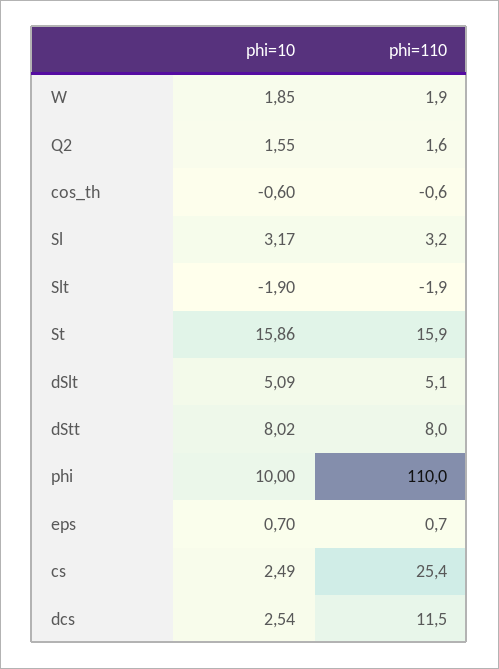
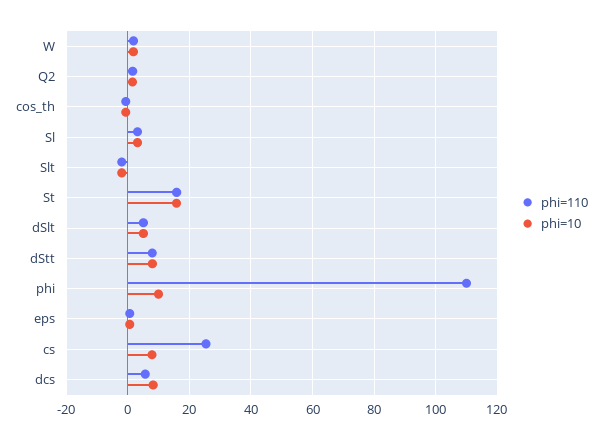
  {
    "phi=10": {
      "W": 1.85,
      "Q2": 1.55,
      "cos_th": -0.6,
      "Sl": 3.17,
      "Slt": -1.9,
      "St": 15.86,
      "dSlt": 5.09,
      "dStt": 8.02,
      "phi": 10,
      "eps": 0.7,
-     "cs": 2.49,
+     "cs": 8,
-     "dcs": 2.54
+     "dcs": 8
    },
    "phi=110": {
      "W": 1.9,
      "Q2": 1.6,
      "cos_th": -0.6,
      "Sl": 3.2,
      "Slt": -1.9,
      "St": 15.9,
      "dSlt": 5.1,
      "dStt": 8,
      "phi": 110,
      "eps": 0.7,
      "cs": 25.4,
-     "dcs": 11.5
+     "dcs": 6
    }
  }

